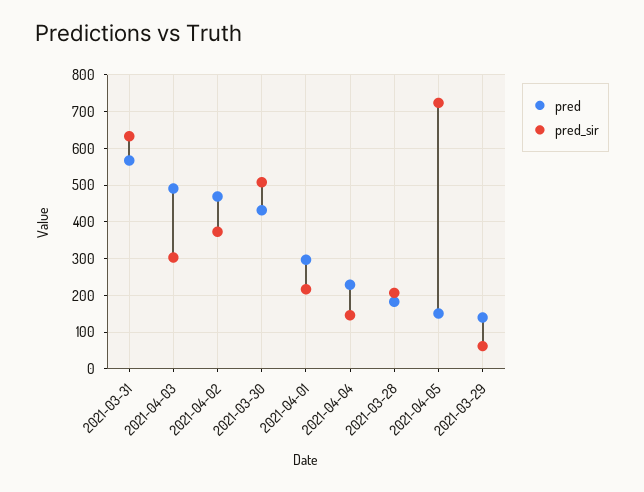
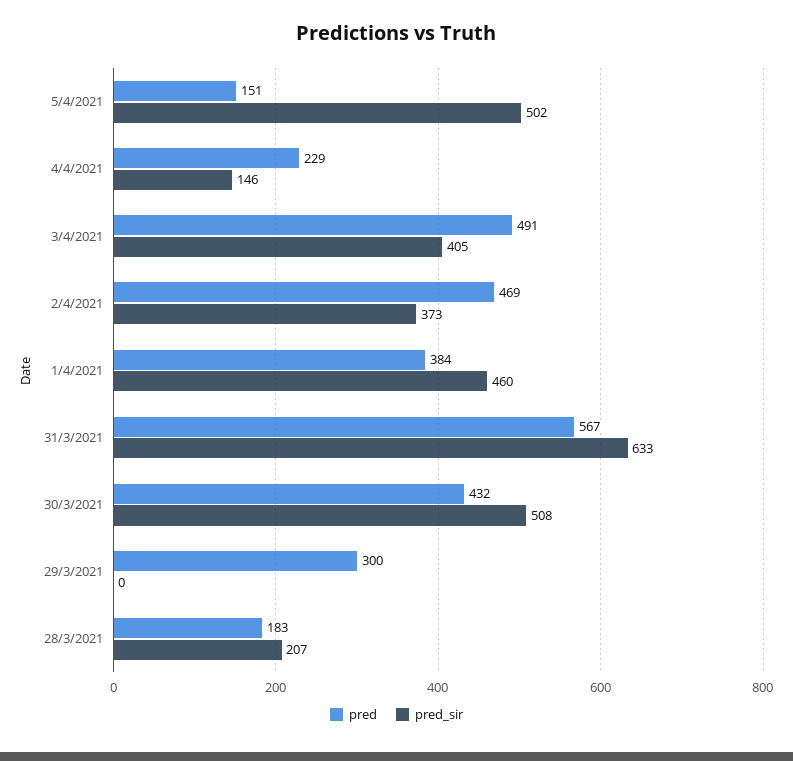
  {
    "pred": {
      "2021-03-31": 567,
      "2021-04-03": 491,
      "2021-04-02": 469,
      "2021-03-30": 432,
-     "2021-04-01": 300,
+     "2021-04-01": 384,
      "2021-04-04": 229,
      "2021-03-28": 183,
      "2021-04-05": 151,
-     "2021-03-29": 140
+     "2021-03-29": 300
    },
    "pred_sir": {
      "2021-03-31": 633,
-     "2021-04-03": 300,
+     "2021-04-03": 405,
      "2021-04-02": 373,
      "2021-03-30": 508,
-     "2021-04-01": 220,
+     "2021-04-01": 460,
      "2021-04-04": 146,
      "2021-03-28": 207,
-     "2021-04-05": 720,
+     "2021-04-05": 502,
-     "2021-03-29": 60
+     "2021-03-29": 0
    }
  }

